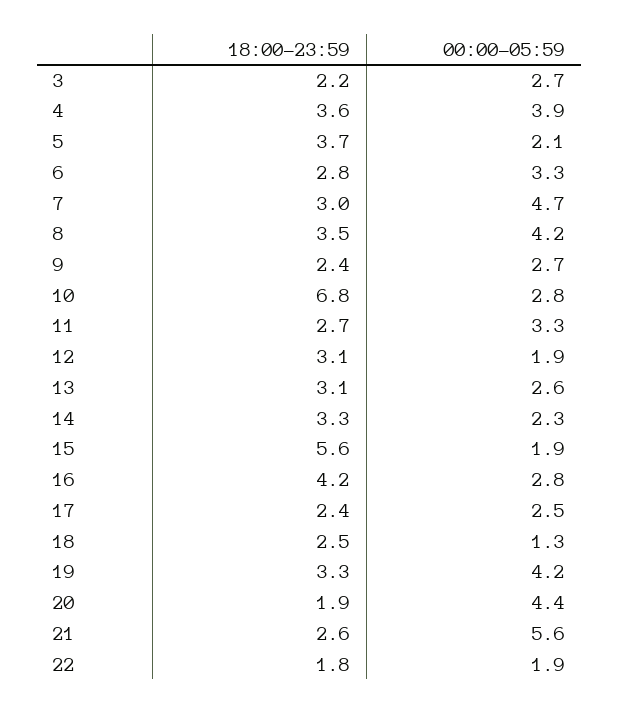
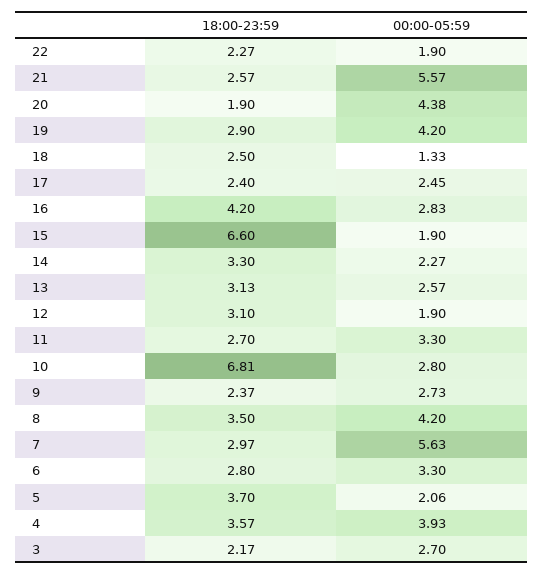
  {
    "18:00-23:59": {
      "3": 2.17,
      "4": 3.57,
      "5": 3.7,
      "6": 2.8,
      "7": 2.97,
      "8": 3.5,
      "9": 2.37,
      "10": 6.81,
      "11": 2.7,
      "12": 3.1,
      "13": 3.13,
      "14": 3.3,
-     "15": 5.6,
+     "15": 6.6,
      "16": 4.2,
      "17": 2.4,
      "18": 2.5,
-     "19": 3.3,
+     "19": 2.9,
      "20": 1.9,
      "21": 2.57,
-     "22": 1.8
+     "22": 2.27
    },
    "00:00-05:59": {
      "3": 2.7,
      "4": 3.93,
      "5": 2.06,
      "6": 3.3,
-     "7": 4.7,
+     "7": 5.63,
      "8": 4.2,
      "9": 2.73,
      "10": 2.8,
      "11": 3.3,
      "12": 1.9,
      "13": 2.57,
      "14": 2.27,
      "15": 1.9,
      "16": 2.83,
      "17": 2.45,
      "18": 1.33,
      "19": 4.2,
      "20": 4.38,
      "21": 5.57,
      "22": 1.9
    }
  }

